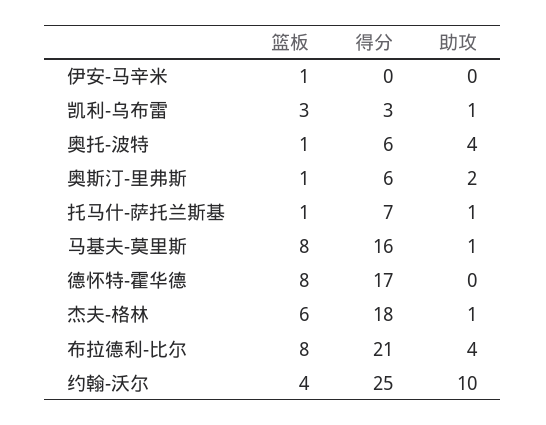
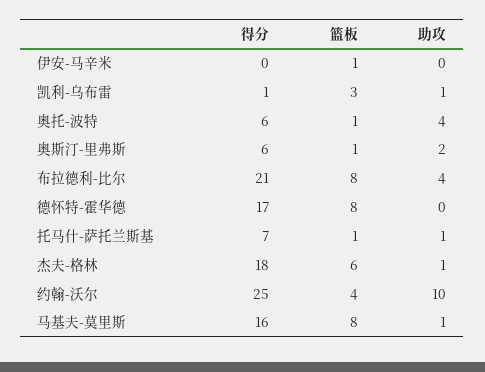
  {
    "篮板": {
      "伊安-马辛米": 1,
      "凯利-乌布雷": 3,
      "奥托-波特": 1,
      "奥斯汀-里弗斯": 1,
      "托马什-萨托兰斯基": 1,
      "马基夫-莫里斯": 8,
      "德怀特-霍华德": 8,
      "杰夫-格林": 6,
      "布拉德利-比尔": 8,
      "约翰-沃尔": 4
    },
    "得分": {
      "伊安-马辛米": 0,
-     "凯利-乌布雷": 3,
+     "凯利-乌布雷": 1,
      "奥托-波特": 6,
      "奥斯汀-里弗斯": 6,
      "托马什-萨托兰斯基": 7,
      "马基夫-莫里斯": 16,
      "德怀特-霍华德": 17,
      "杰夫-格林": 18,
      "布拉德利-比尔": 21,
      "约翰-沃尔": 25
    },
    "助攻": {
      "伊安-马辛米": 0,
      "凯利-乌布雷": 1,
      "奥托-波特": 4,
      "奥斯汀-里弗斯": 2,
      "托马什-萨托兰斯基": 1,
      "马基夫-莫里斯": 1,
      "德怀特-霍华德": 0,
      "杰夫-格林": 1,
      "布拉德利-比尔": 4,
      "约翰-沃尔": 10
    }
  }

